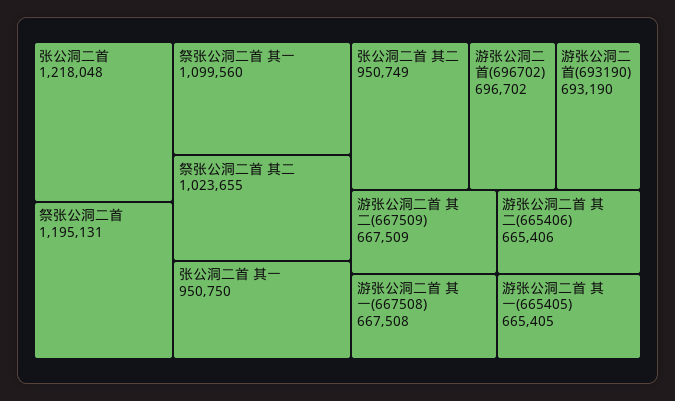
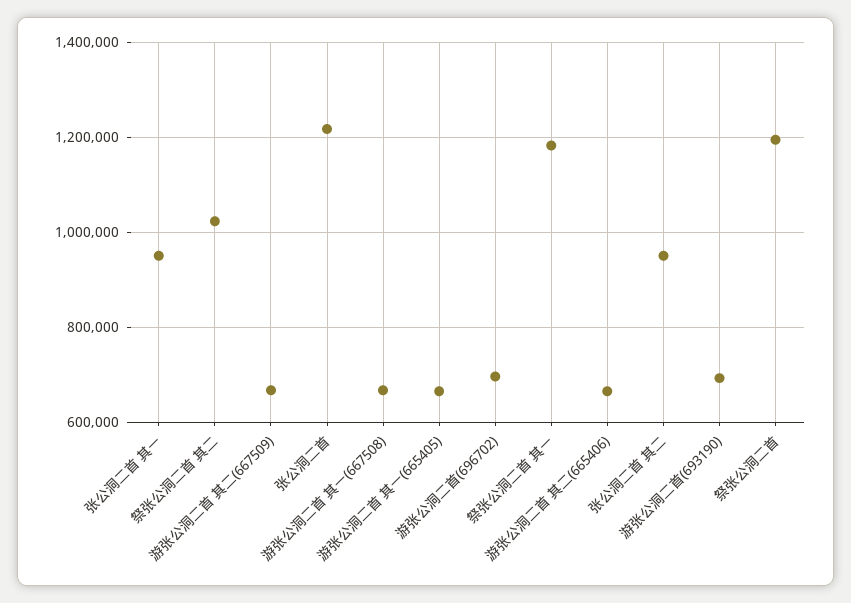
  {
    "张公洞二首": 1218048,
    "祭张公洞二首": 1195131,
-   "祭张公洞二首 其一": 1099560,
+   "祭张公洞二首 其一": 1180000,
    "祭张公洞二首 其二": 1023655,
    "张公洞二首 其一": 950750,
    "张公洞二首 其二": 950749,
    "游张公洞二首(696702)": 696702,
    "游张公洞二首(693190)": 693190,
    "游张公洞二首 其二(667509)": 667509,
    "游张公洞二首 其一(667508)": 667508,
    "游张公洞二首 其二(665406)": 665406,
    "游张公洞二首 其一(665405)": 665405
  }

